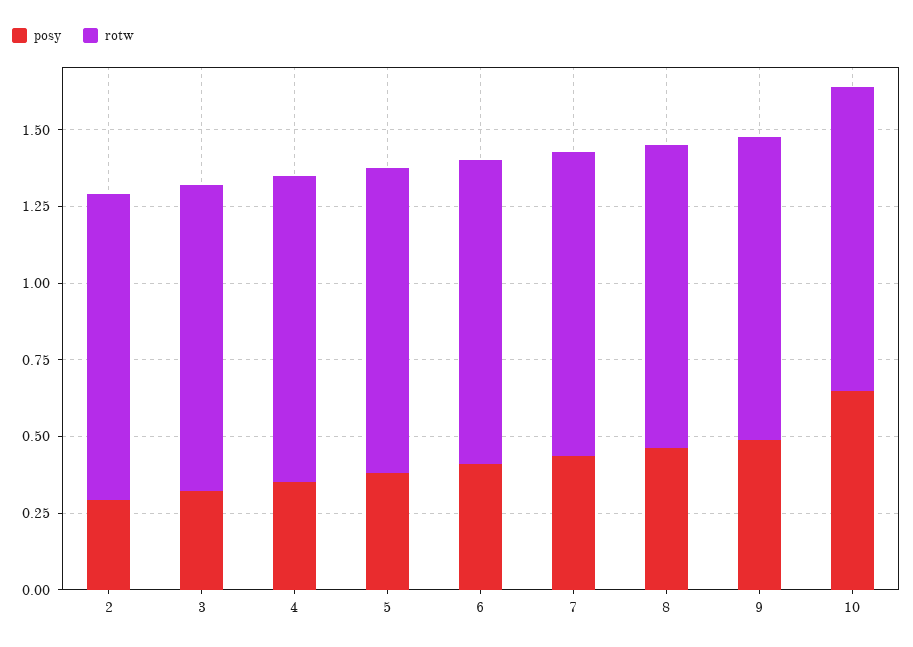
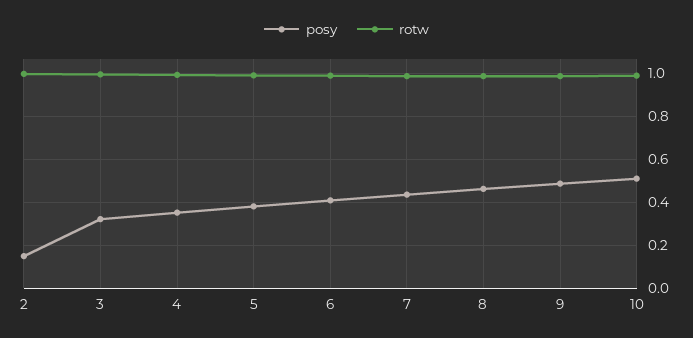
  {
    "posy": {
-     "2": 0.3,
+     "2": 0.15,
      "3": 0.3,
      "4": 0.35,
      "5": 0.4,
      "6": 0.4,
      "7": 0.45,
      "8": 0.45,
      "9": 0.5,
-     "10": 0.65
+     "10": 0.5
    },
    "rotw": {
      "2": 1,
      "3": 1,
      "4": 1,
      "5": 1,
      "6": 1,
      "7": 1,
      "8": 1,
      "9": 1,
      "10": 1
    }
  }

